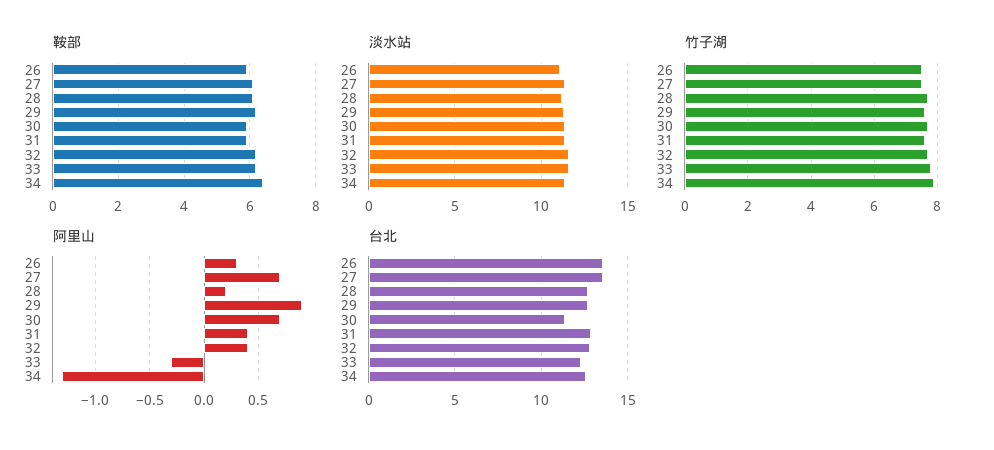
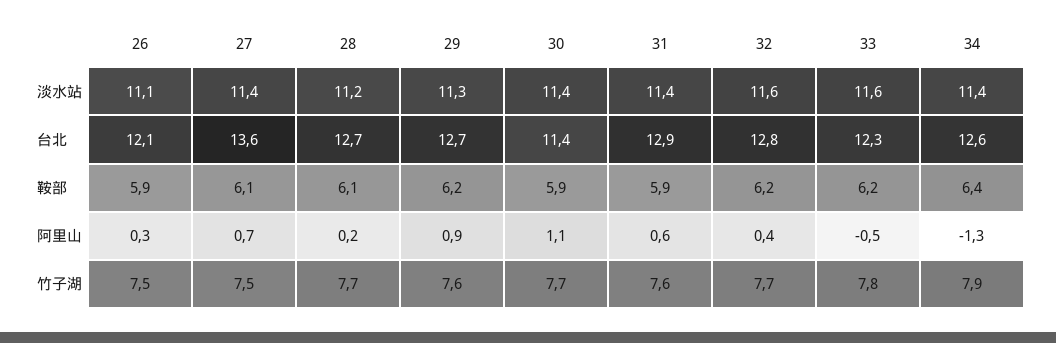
  {
    "鞍部": {
      "26": 5.9,
      "27": 6.1,
      "28": 6.1,
      "29": 6.2,
      "30": 5.9,
      "31": 5.9,
      "32": 6.2,
      "33": 6.2,
      "34": 6.4
    },
    "淡水站": {
      "26": 11.1,
      "27": 11.4,
      "28": 11.2,
      "29": 11.3,
      "30": 11.4,
      "31": 11.4,
      "32": 11.6,
      "33": 11.6,
      "34": 11.4
    },
    "竹子湖": {
      "26": 7.5,
      "27": 7.5,
      "28": 7.7,
      "29": 7.6,
      "30": 7.7,
      "31": 7.6,
      "32": 7.7,
      "33": 7.8,
      "34": 7.9
    },
    "阿里山": {
      "26": 0.3,
      "27": 0.7,
      "28": 0.2,
      "29": 0.9,
-     "30": 0.7,
+     "30": 1.1,
-     "31": 0.4,
+     "31": 0.6,
      "32": 0.4,
-     "33": -0.3,
+     "33": -0.5,
      "34": -1.3
    },
    "台北": {
-     "26": 13.5,
+     "26": 12.1,
      "27": 13.6,
      "28": 12.7,
      "29": 12.7,
      "30": 11.4,
      "31": 12.9,
      "32": 12.8,
      "33": 12.3,
      "34": 12.6
    }
  }

